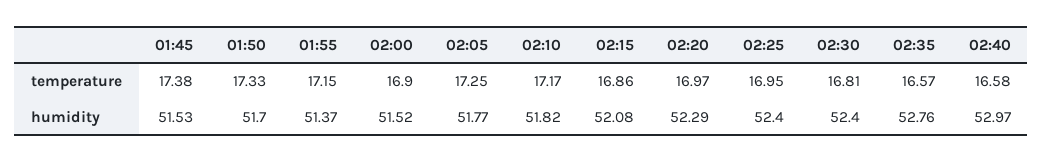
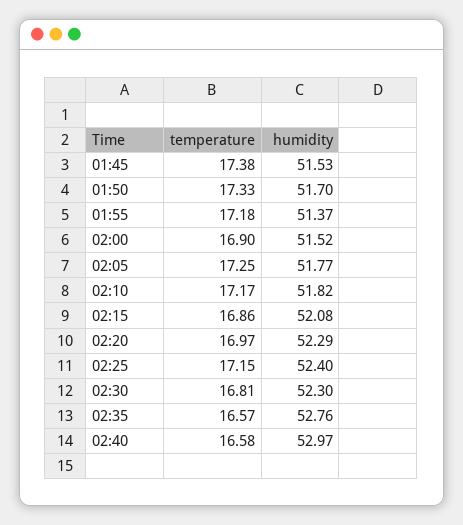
  {
    "01:45": {
      "temperature": 17.38,
      "humidity": 51.53
    },
    "01:50": {
      "temperature": 17.33,
      "humidity": 51.7
    },
    "01:55": {
-     "temperature": 17.15,
+     "temperature": 17.18,
      "humidity": 51.37
    },
    "02:00": {
      "temperature": 16.9,
      "humidity": 51.52
    },
    "02:05": {
      "temperature": 17.25,
      "humidity": 51.77
    },
    "02:10": {
      "temperature": 17.17,
      "humidity": 51.82
    },
    "02:15": {
      "temperature": 16.86,
      "humidity": 52.08
    },
    "02:20": {
      "temperature": 16.97,
      "humidity": 52.29
    },
    "02:25": {
-     "temperature": 16.95,
+     "temperature": 17.15,
      "humidity": 52.4
    },
    "02:30": {
      "temperature": 16.81,
-     "humidity": 52.4
+     "humidity": 52.3
    },
    "02:35": {
      "temperature": 16.57,
      "humidity": 52.76
    },
    "02:40": {
      "temperature": 16.58,
      "humidity": 52.97
    }
  }

